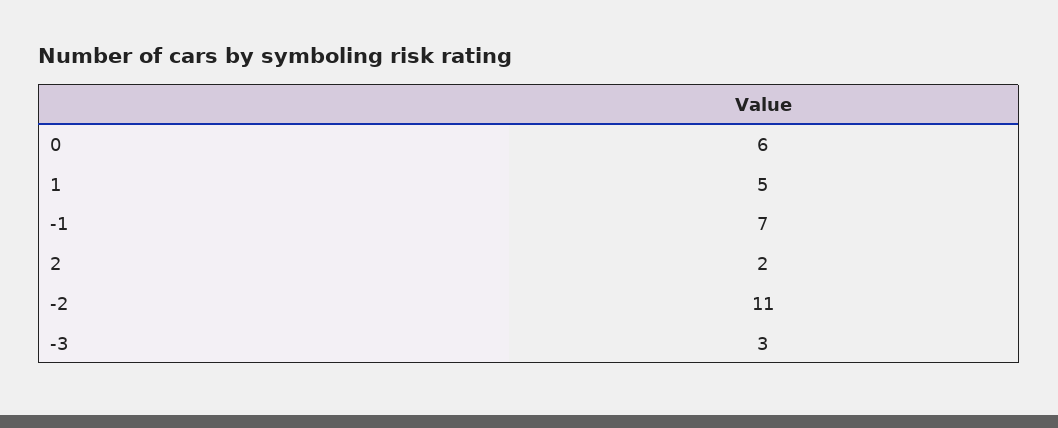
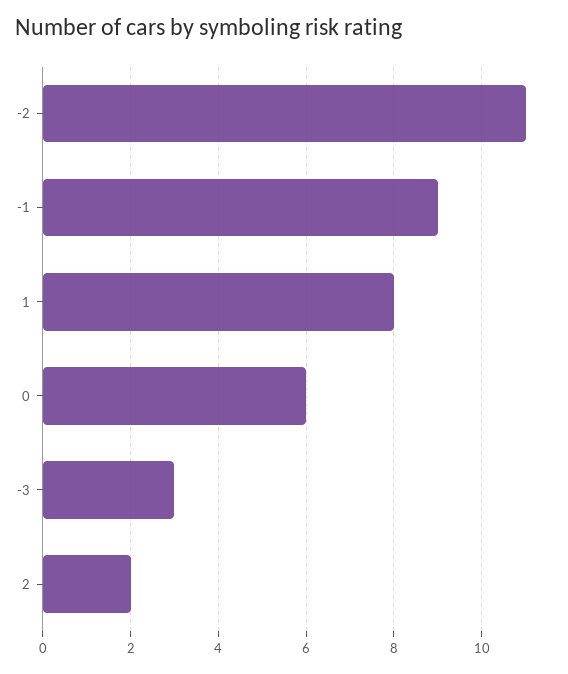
  {
    "0": 6,
-   "1": 5,
+   "1": 8,
-   "-1": 7,
+   "-1": 9,
    "2": 2,
    "-2": 11,
    "-3": 3
  }

